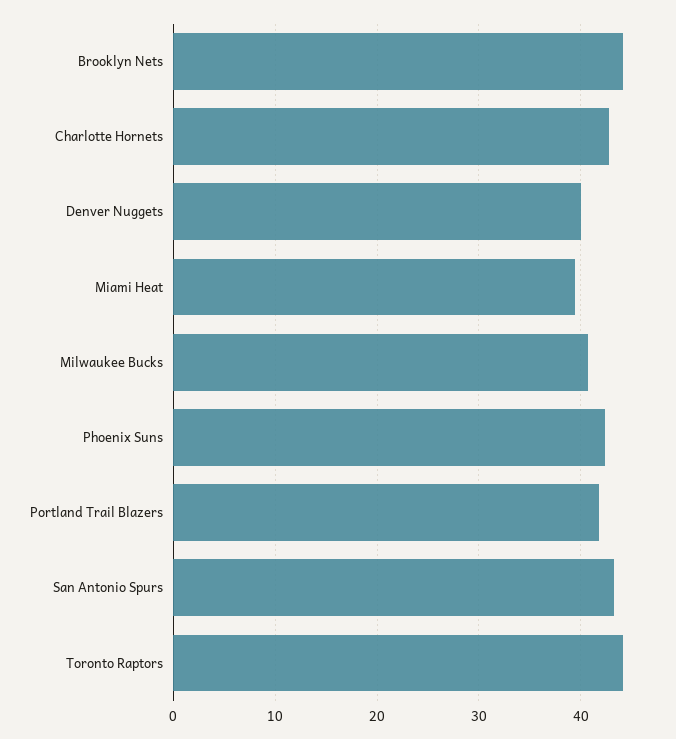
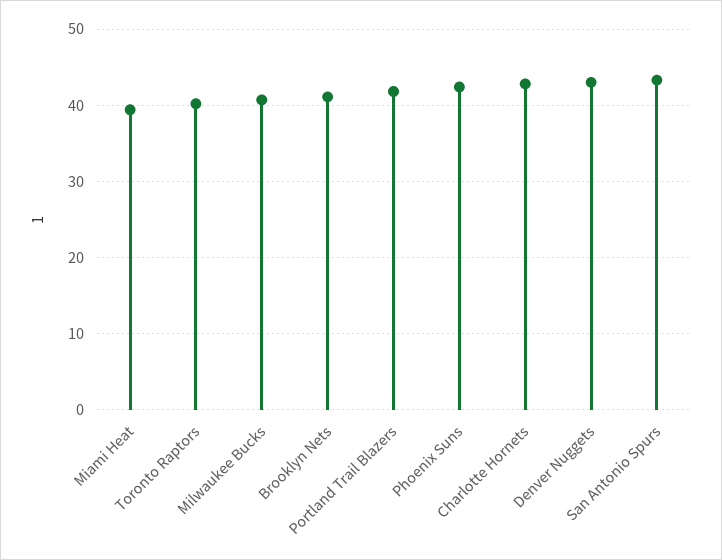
  {
-   "Brooklyn Nets": 44,
+   "Brooklyn Nets": 41,
    "Charlotte Hornets": 43,
-   "Denver Nuggets": 40,
+   "Denver Nuggets": 43,
    "Miami Heat": 39,
    "Milwaukee Bucks": 41,
    "Phoenix Suns": 42,
    "Portland Trail Blazers": 42,
    "San Antonio Spurs": 43,
-   "Toronto Raptors": 44
+   "Toronto Raptors": 40
  }

